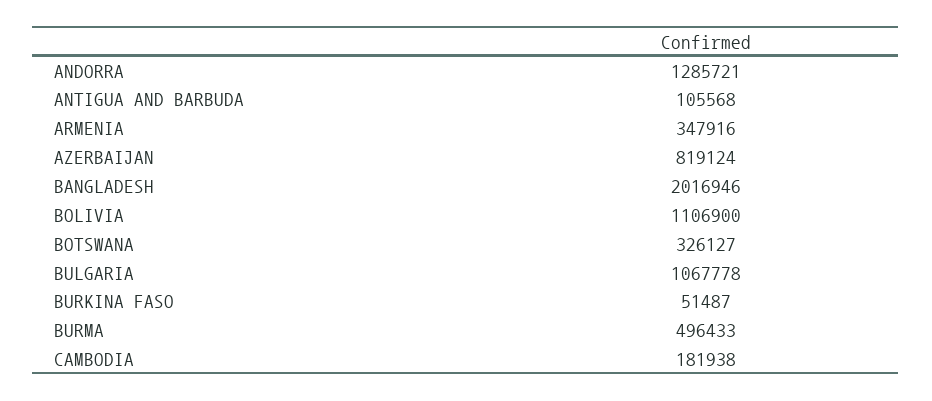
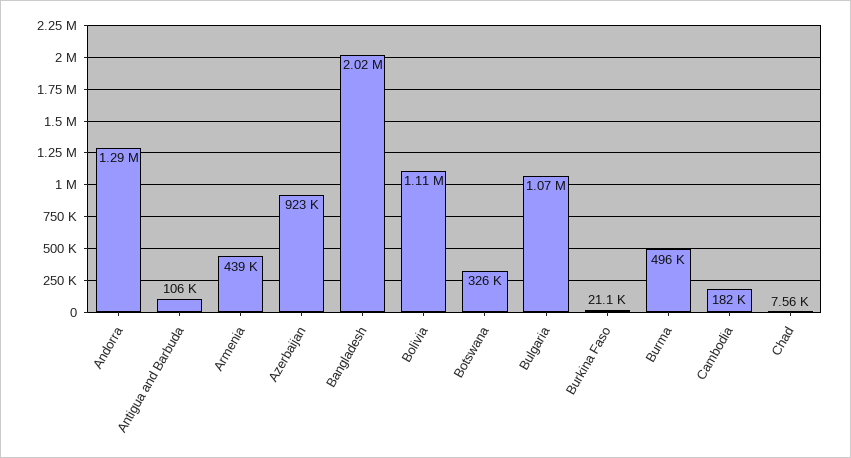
  {
    "ANDORRA": 1285721,
    "ANTIGUA AND BARBUDA": 105568,
-   "ARMENIA": 347916,
+   "ARMENIA": 439000,
-   "AZERBAIJAN": 819124,
+   "AZERBAIJAN": 923000,
    "BANGLADESH": 2016946,
    "BOLIVIA": 1106900,
    "BOTSWANA": 326127,
    "BULGARIA": 1067778,
-   "BURKINA FASO": 51487,
+   "BURKINA FASO": 21100,
    "BURMA": 496433,
-   "CAMBODIA": 181938
+   "CAMBODIA": 181938,
+   "Chad": 7560
  }

